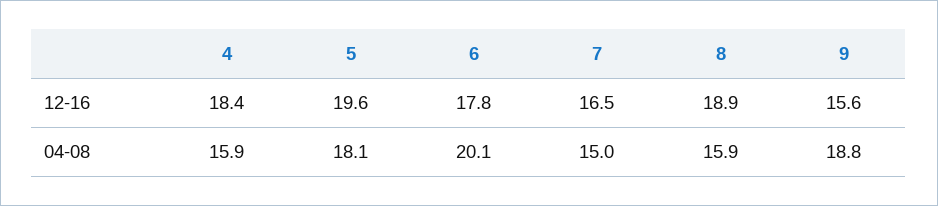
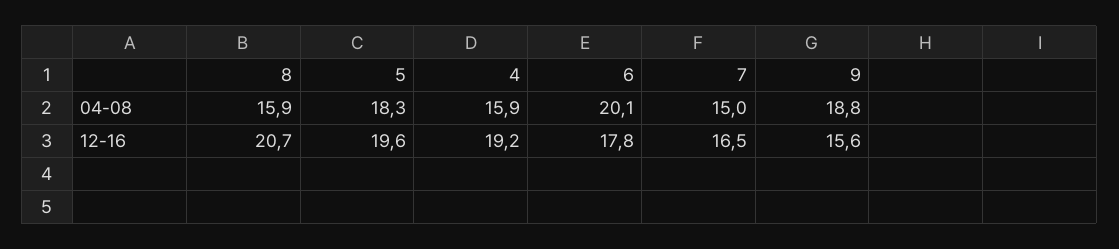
  {
    "4": {
-     "12-16": 18.4,
+     "12-16": 19.2,
      "04-08": 15.9
    },
    "5": {
      "12-16": 19.6,
-     "04-08": 18.1
+     "04-08": 18.3
    },
    "6": {
      "12-16": 17.8,
      "04-08": 20.1
    },
    "7": {
      "12-16": 16.5,
      "04-08": 15
    },
    "8": {
-     "12-16": 18.9,
+     "12-16": 20.7,
      "04-08": 15.9
    },
    "9": {
      "12-16": 15.6,
      "04-08": 18.8
    }
  }

